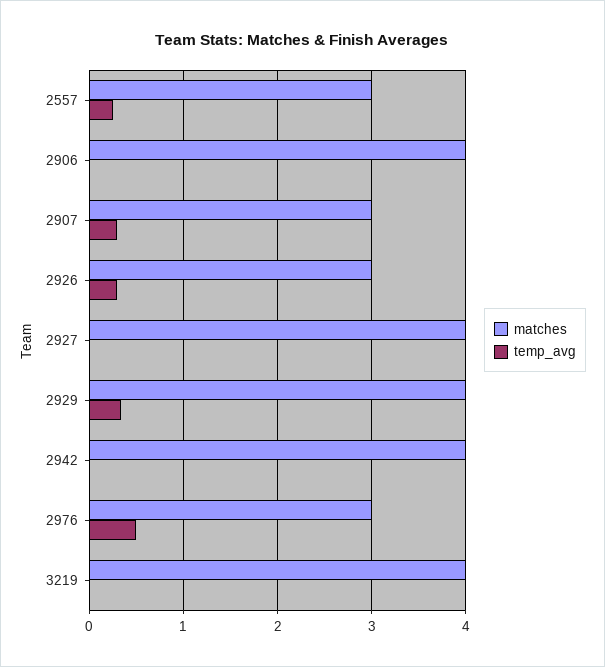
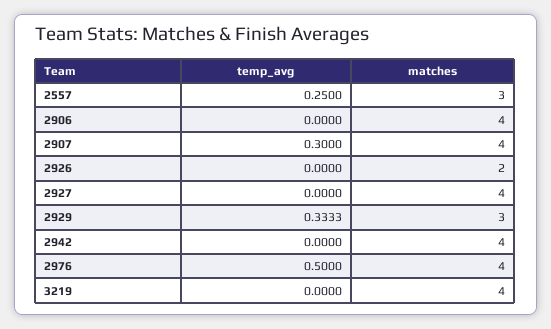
  {
    "matches": {
      "2557": 3,
      "2906": 4,
-     "2907": 3,
+     "2907": 4,
-     "2926": 3,
+     "2926": 2,
      "2927": 4,
-     "2929": 4,
+     "2929": 3,
      "2942": 4,
-     "2976": 3,
+     "2976": 4,
      "3219": 4
    },
    "temp_avg": {
      "2557": 0.25,
      "2906": 0,
      "2907": 0.3,
-     "2926": 0.3,
+     "2926": 0,
      "2927": 0,
      "2929": 0.3333,
      "2942": 0,
      "2976": 0.5,
      "3219": 0
    }
  }

